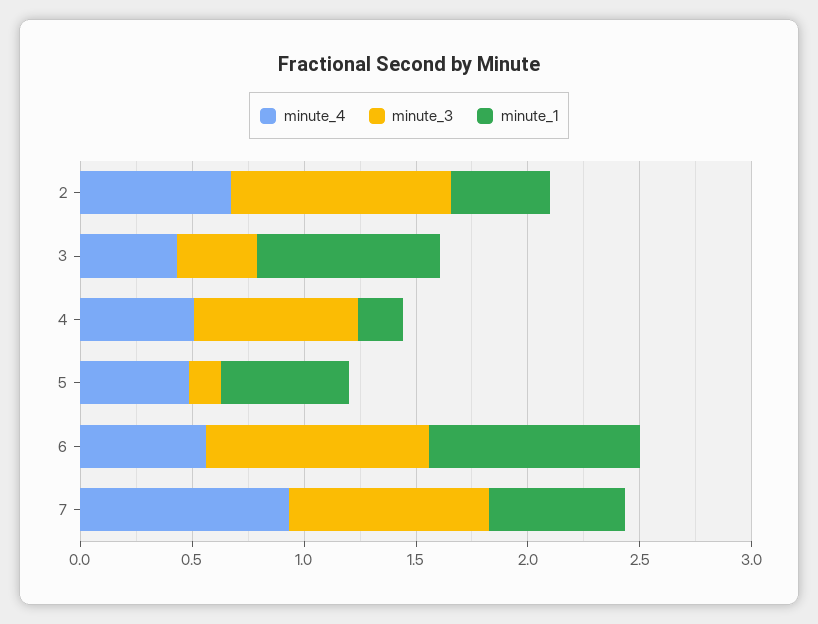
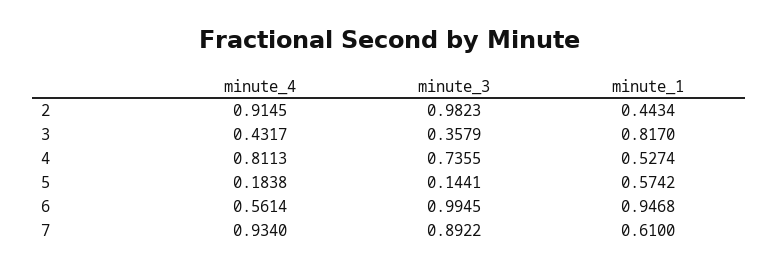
  {
    "minute_4": {
-     "2": 0.7,
+     "2": 0.9145,
      "3": 0.4317,
-     "4": 0.5,
+     "4": 0.8113,
-     "5": 0.5,
+     "5": 0.1838,
      "6": 0.5614,
      "7": 0.934
    },
    "minute_3": {
      "2": 0.9823,
      "3": 0.3579,
      "4": 0.7355,
      "5": 0.1441,
      "6": 0.9945,
      "7": 0.8922
    },
    "minute_1": {
      "2": 0.4434,
      "3": 0.817,
-     "4": 0.2,
+     "4": 0.5274,
      "5": 0.5742,
      "6": 0.9468,
      "7": 0.61
    }
  }

